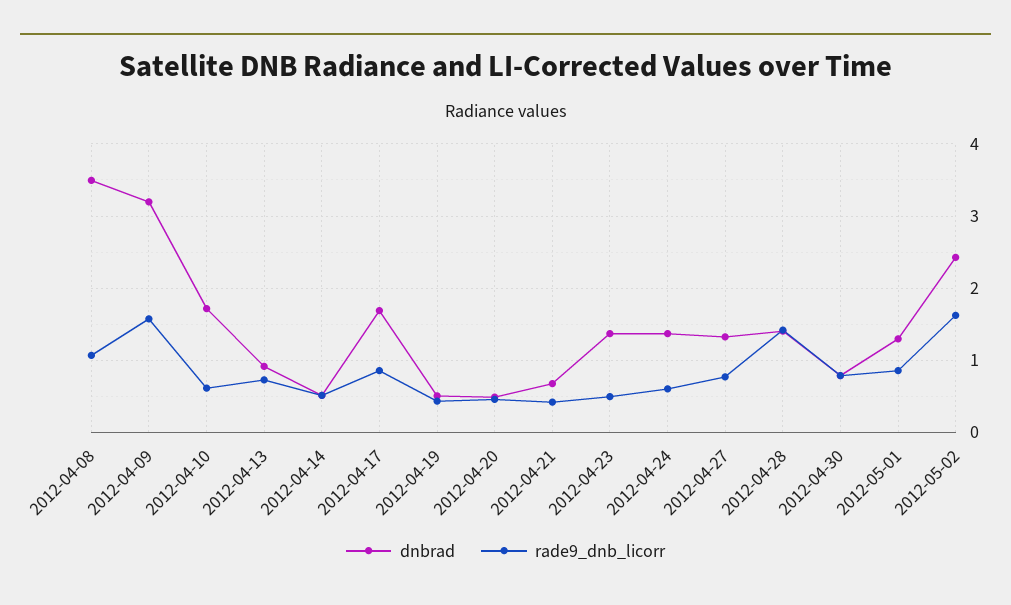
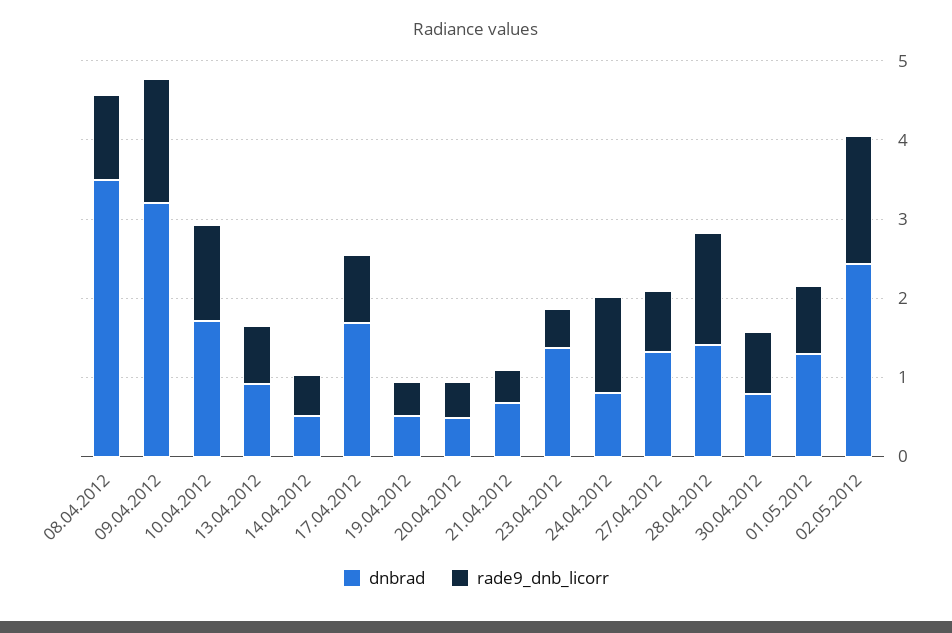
  {
    "dnbrad": {
      "2012-04-08": 3.5,
      "2012-04-09": 3.2,
      "2012-04-10": 1.7,
      "2012-04-13": 0.9,
      "2012-04-14": 0.5,
      "2012-04-17": 1.7,
      "2012-04-19": 0.5,
      "2012-04-20": 0.5,
      "2012-04-21": 0.7,
      "2012-04-23": 1.4,
-     "2012-04-24": 1.4,
+     "2012-04-24": 0.8,
      "2012-04-27": 1.3,
      "2012-04-28": 1.4,
      "2012-04-30": 0.8,
      "2012-05-01": 1.3,
      "2012-05-02": 2.4
    },
    "rade9_dnb_licorr": {
      "2012-04-08": 1.1,
      "2012-04-09": 1.6,
-     "2012-04-10": 0.6,
+     "2012-04-10": 1.2,
      "2012-04-13": 0.7,
      "2012-04-14": 0.5,
      "2012-04-17": 0.9,
      "2012-04-19": 0.4,
      "2012-04-20": 0.5,
      "2012-04-21": 0.4,
      "2012-04-23": 0.5,
-     "2012-04-24": 0.6,
+     "2012-04-24": 1.2,
      "2012-04-27": 0.8,
      "2012-04-28": 1.4,
      "2012-04-30": 0.8,
      "2012-05-01": 0.9,
      "2012-05-02": 1.6
    }
  }

